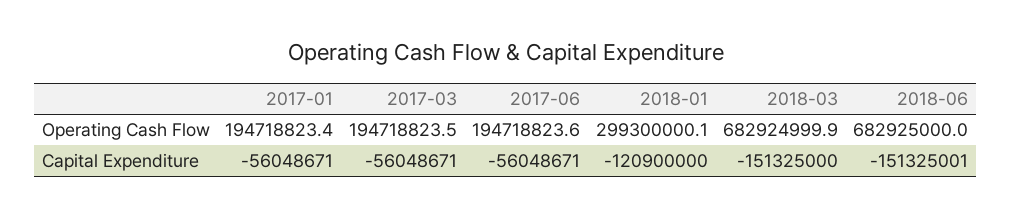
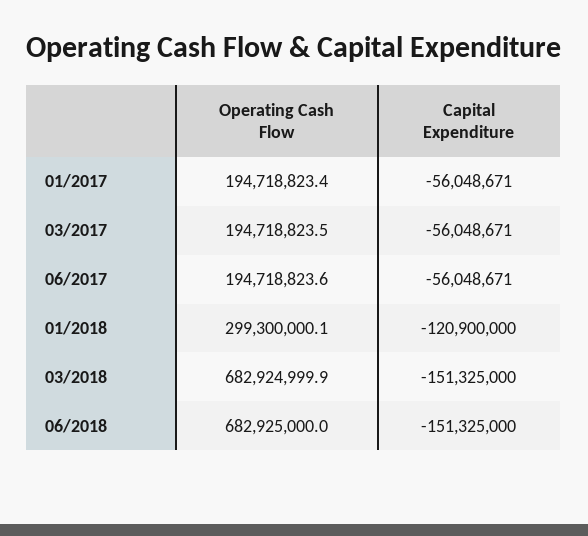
  {
    "2017-01": {
      "Operating Cash Flow": 194718823.4,
      "Capital Expenditure": -56048671
    },
    "2017-03": {
      "Operating Cash Flow": 194718823.5,
      "Capital Expenditure": -56048671
    },
    "2017-06": {
      "Operating Cash Flow": 194718823.6,
      "Capital Expenditure": -56048671
    },
    "2018-01": {
      "Operating Cash Flow": 299300000.1,
      "Capital Expenditure": -120900000
    },
    "2018-03": {
      "Operating Cash Flow": 682924999.9,
      "Capital Expenditure": -151325000
    },
    "2018-06": {
      "Operating Cash Flow": 682925000,
-     "Capital Expenditure": -151325001
+     "Capital Expenditure": -151325000
    }
  }

